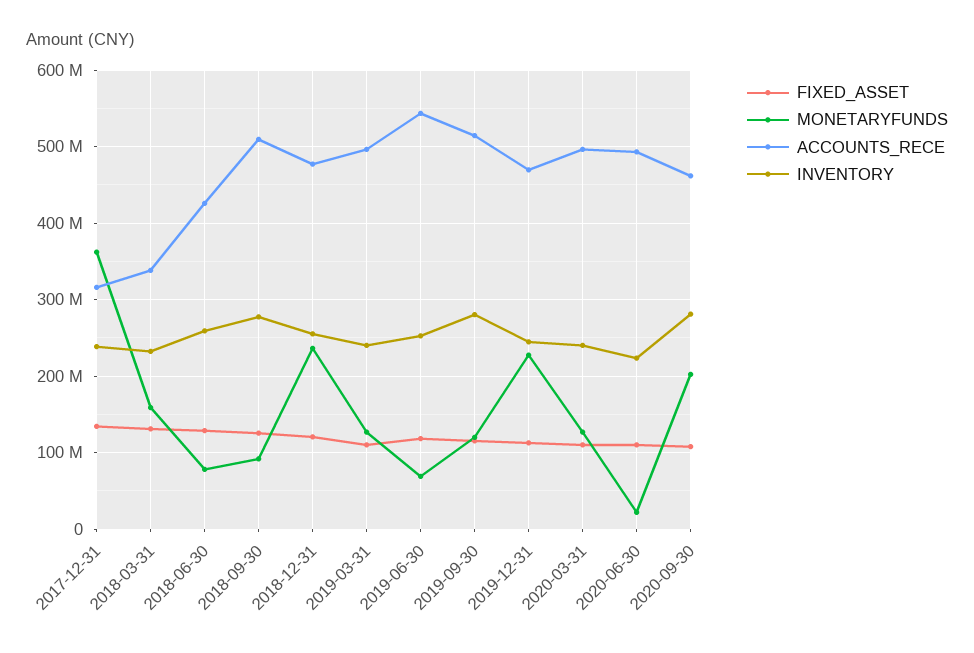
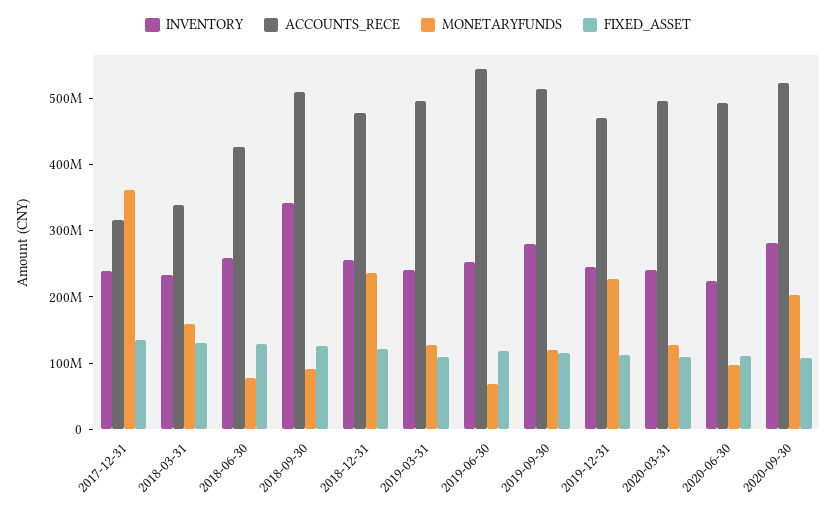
  {
    "FIXED_ASSET": {
      "2017-12-31": 130000000,
      "2018-03-31": 130000000,
      "2018-06-30": 130000000,
      "2018-09-30": 130000000,
      "2018-12-31": 120000000,
      "2019-03-31": 110000000,
      "2019-06-30": 120000000,
      "2019-09-30": 120000000,
      "2019-12-31": 110000000,
      "2020-03-31": 110000000,
      "2020-06-30": 110000000,
      "2020-09-30": 110000000
    },
    "MONETARYFUNDS": {
      "2017-12-31": 360000000,
      "2018-03-31": 160000000,
      "2018-06-30": 80000000,
      "2018-09-30": 90000000,
      "2018-12-31": 240000000,
      "2019-03-31": 130000000,
      "2019-06-30": 70000000,
      "2019-09-30": 120000000,
      "2019-12-31": 230000000,
      "2020-03-31": 130000000,
-     "2020-06-30": 20000000,
+     "2020-06-30": 100000000,
      "2020-09-30": 200000000
    },
    "ACCOUNTS_RECE": {
      "2017-12-31": 320000000,
      "2018-03-31": 340000000,
      "2018-06-30": 430000000,
      "2018-09-30": 510000000,
      "2018-12-31": 480000000,
      "2019-03-31": 500000000,
      "2019-06-30": 540000000,
      "2019-09-30": 510000000,
      "2019-12-31": 470000000,
      "2020-03-31": 500000000,
      "2020-06-30": 490000000,
-     "2020-09-30": 460000000
+     "2020-09-30": 520000000
    },
    "INVENTORY": {
      "2017-12-31": 240000000,
      "2018-03-31": 230000000,
      "2018-06-30": 260000000,
-     "2018-09-30": 280000000,
+     "2018-09-30": 340000000,
      "2018-12-31": 260000000,
      "2019-03-31": 240000000,
      "2019-06-30": 250000000,
      "2019-09-30": 280000000,
      "2019-12-31": 240000000,
      "2020-03-31": 240000000,
      "2020-06-30": 220000000,
      "2020-09-30": 280000000
    }
  }

